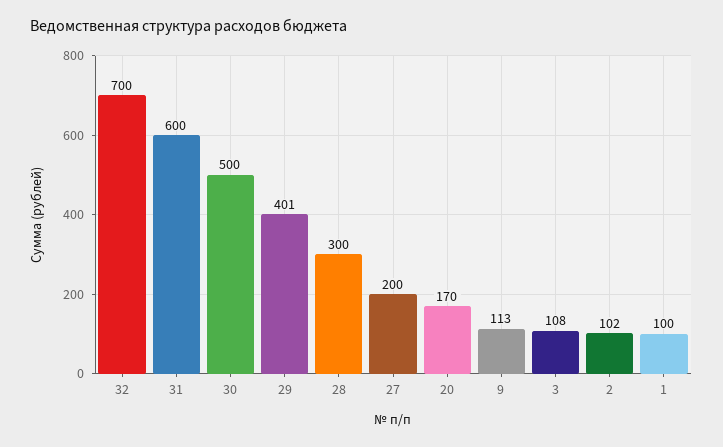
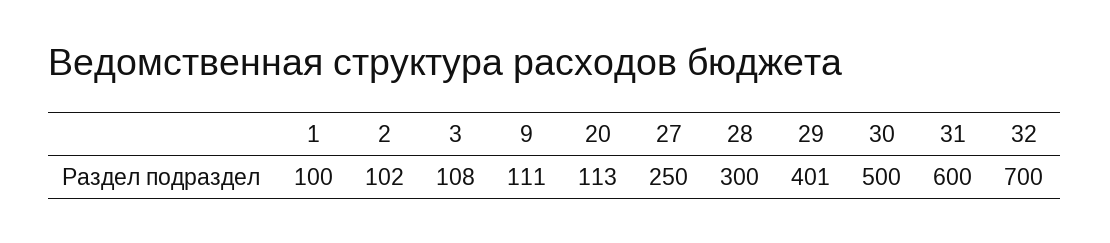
  {
    "32": 700,
    "31": 600,
    "30": 500,
    "29": 401,
    "28": 300,
-   "27": 200,
+   "27": 250,
-   "20": 170,
+   "20": 113,
-   "9": 113,
+   "9": 111,
    "3": 108,
    "2": 102,
    "1": 100
  }

